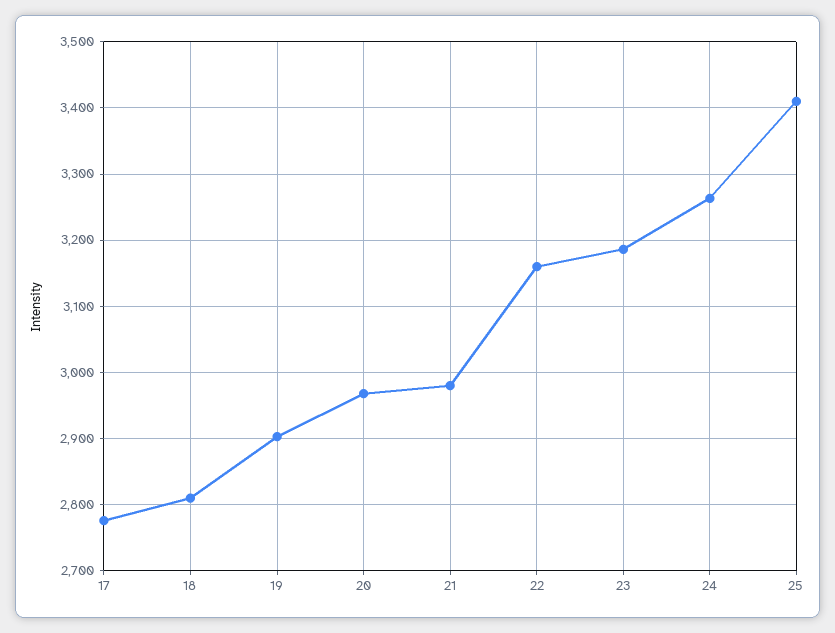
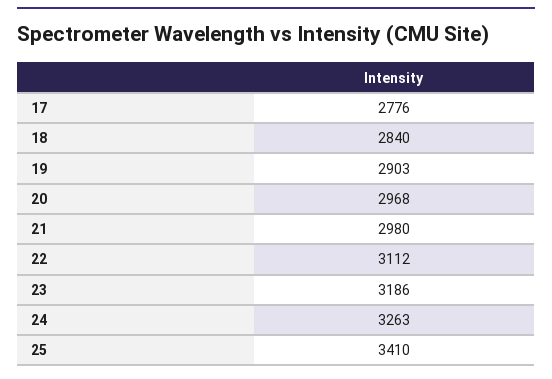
  {
    "17": 2776,
-   "18": 2810,
+   "18": 2840,
    "19": 2903,
    "20": 2968,
    "21": 2980,
-   "22": 3160,
+   "22": 3112,
    "23": 3186,
    "24": 3263,
    "25": 3410
  }

